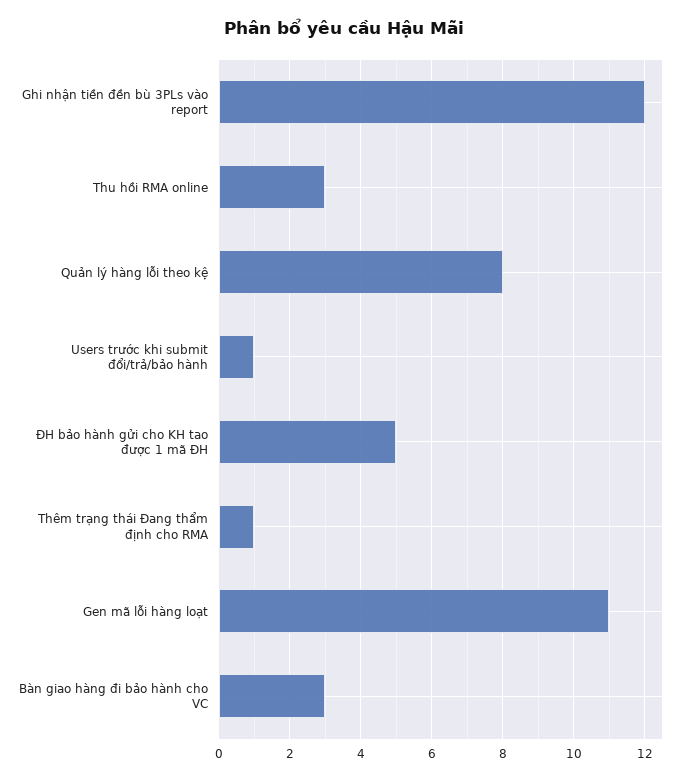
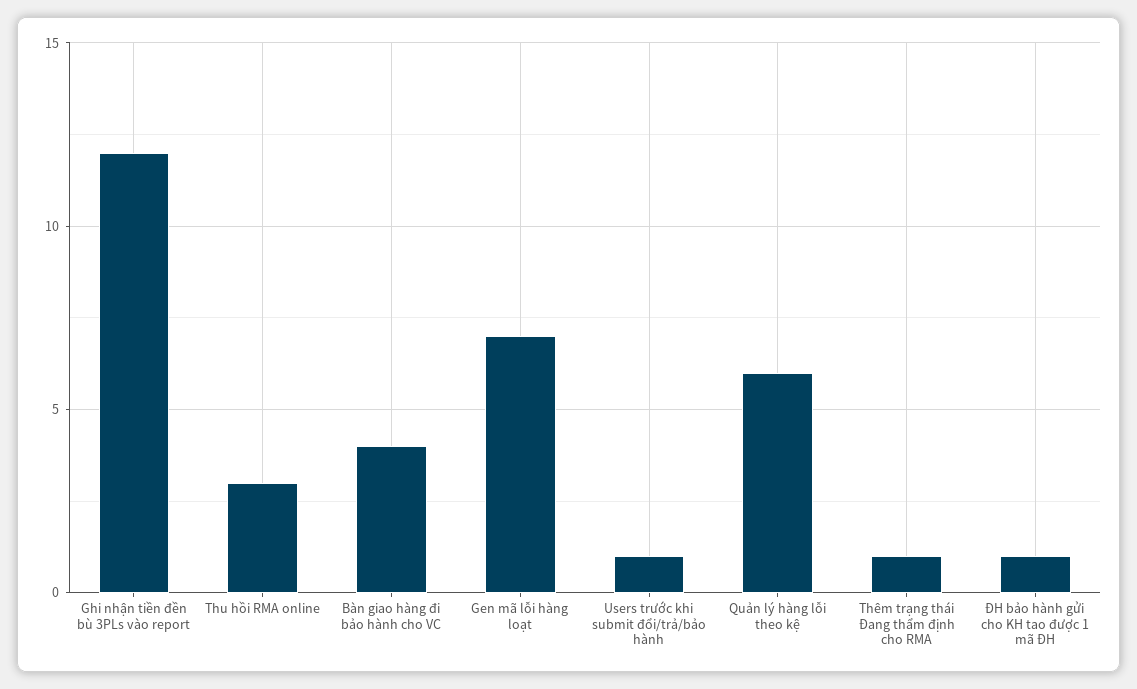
  {
    "Ghi nhận tiền đền bù 3PLs vào report": 12,
    "Thu hồi RMA online": 3,
-   "Quản lý hàng lỗi theo kệ": 8,
+   "Quản lý hàng lỗi theo kệ": 6,
    "Users trước khi submit đổi/trả/bảo hành": 1,
-   "ĐH bảo hành gửi cho KH tao được 1 mã ĐH": 5,
+   "ĐH bảo hành gửi cho KH tao được 1 mã ĐH": 1,
    "Thêm trạng thái Đang thẩm định cho RMA": 1,
-   "Gen mã lỗi hàng loạt": 11,
+   "Gen mã lỗi hàng loạt": 7,
-   "Bàn giao hàng đi bảo hành cho VC": 3
+   "Bàn giao hàng đi bảo hành cho VC": 4
  }

